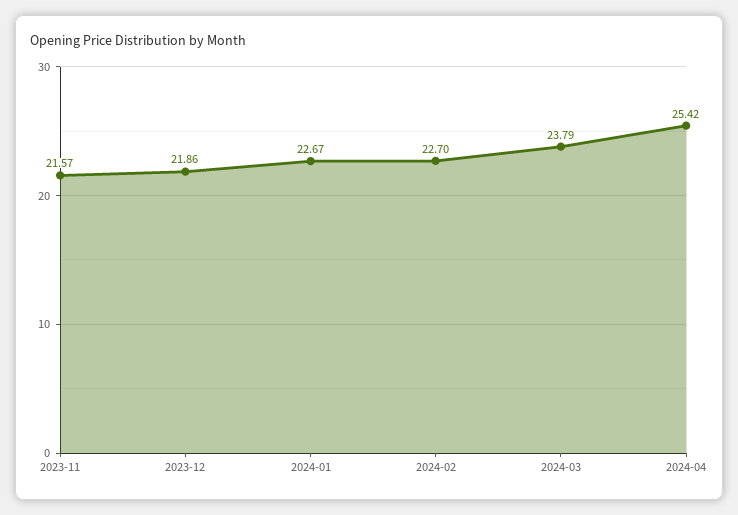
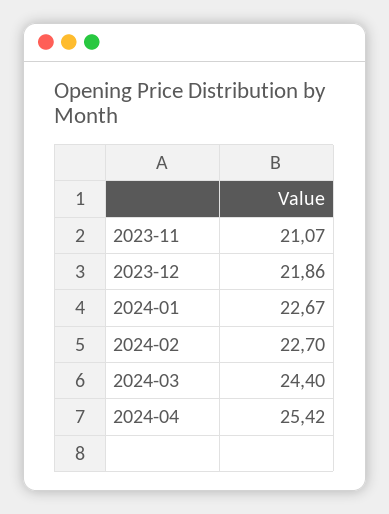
  {
-   "2023-11": 21.57,
+   "2023-11": 21.07,
    "2023-12": 21.86,
    "2024-01": 22.67,
    "2024-02": 22.7,
-   "2024-03": 23.79,
+   "2024-03": 24.4,
    "2024-04": 25.42
  }

